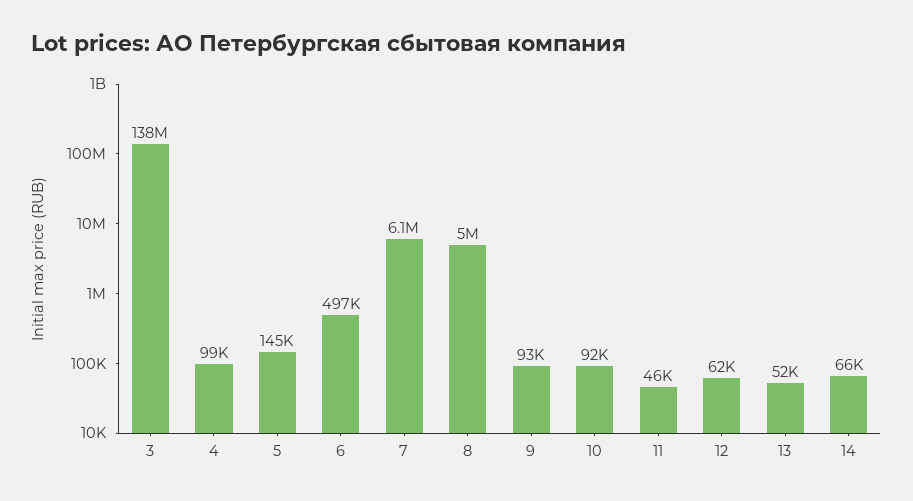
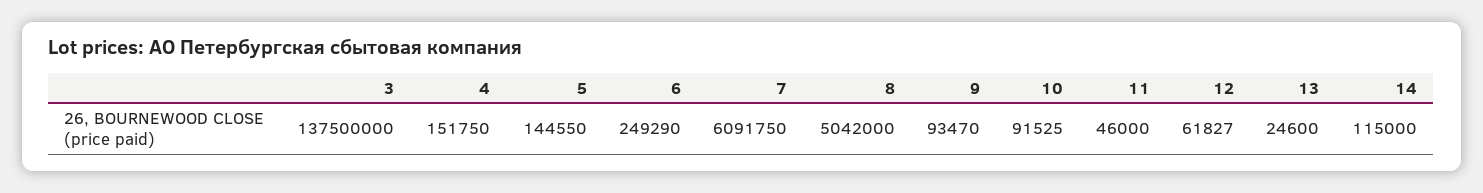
  {
    "3": 137500000,
-   "4": 99000,
+   "4": 151750,
    "5": 144550,
-   "6": 497000,
+   "6": 249290,
    "7": 6091750,
    "8": 5042000,
    "9": 93470,
    "10": 91525,
    "11": 46000,
    "12": 61827,
-   "13": 52000,
+   "13": 24600,
-   "14": 66000
+   "14": 115000
  }

